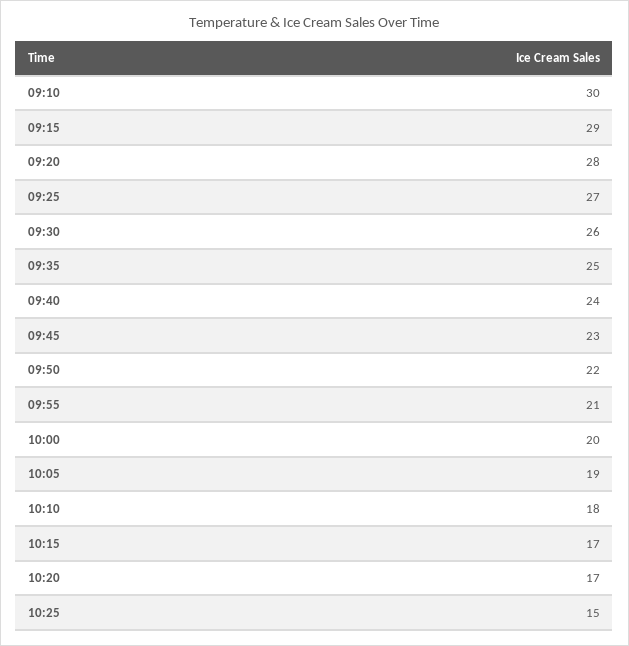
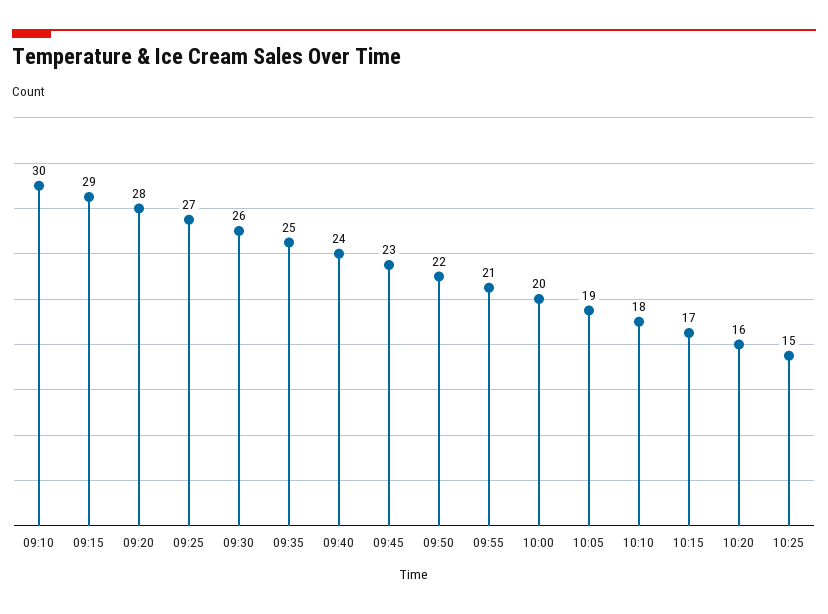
  {
    "09:10": 30,
    "09:15": 29,
    "09:20": 28,
    "09:25": 27,
    "09:30": 26,
    "09:35": 25,
    "09:40": 24,
    "09:45": 23,
    "09:50": 22,
    "09:55": 21,
    "10:00": 20,
    "10:05": 19,
    "10:10": 18,
    "10:15": 17,
-   "10:20": 17,
+   "10:20": 16,
    "10:25": 15
  }

